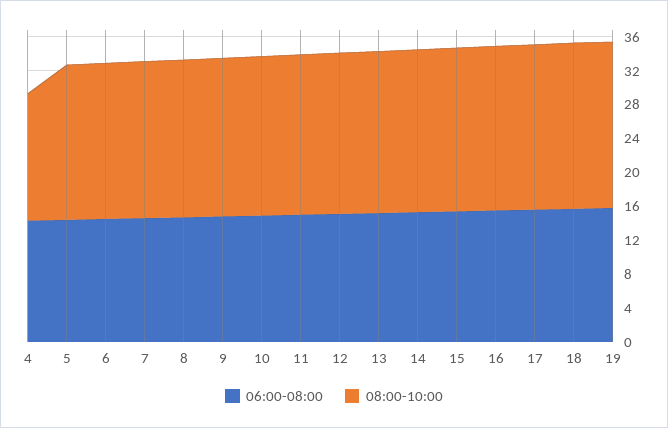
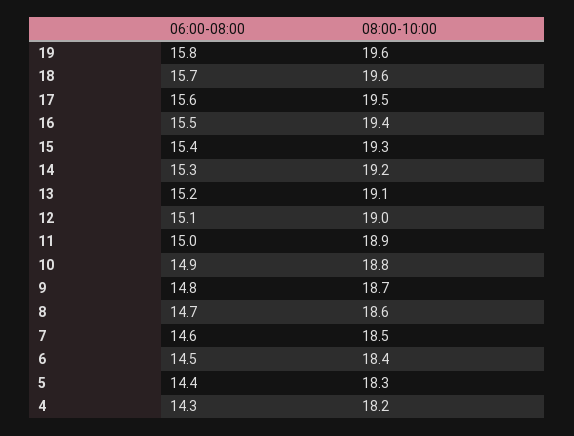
  {
    "06:00-08:00": {
      "4": 14.3,
      "5": 14.4,
      "6": 14.5,
      "7": 14.6,
      "8": 14.7,
      "9": 14.8,
      "10": 14.9,
      "11": 15,
      "12": 15.1,
      "13": 15.2,
      "14": 15.3,
      "15": 15.4,
      "16": 15.5,
      "17": 15.6,
      "18": 15.7,
      "19": 15.8
    },
    "08:00-10:00": {
-     "4": 15,
+     "4": 18.2,
      "5": 18.3,
      "6": 18.4,
      "7": 18.5,
      "8": 18.6,
      "9": 18.7,
      "10": 18.8,
      "11": 18.9,
      "12": 19,
      "13": 19.1,
      "14": 19.2,
      "15": 19.3,
      "16": 19.4,
      "17": 19.5,
      "18": 19.6,
      "19": 19.6
    }
  }

